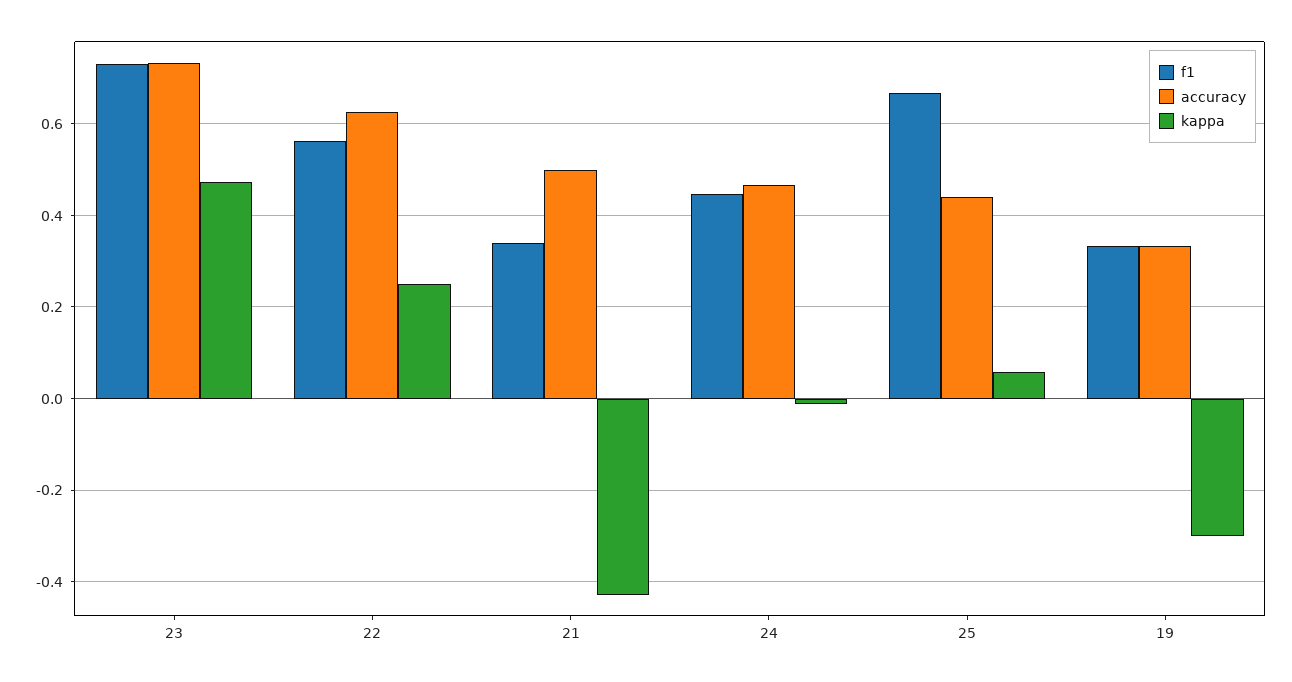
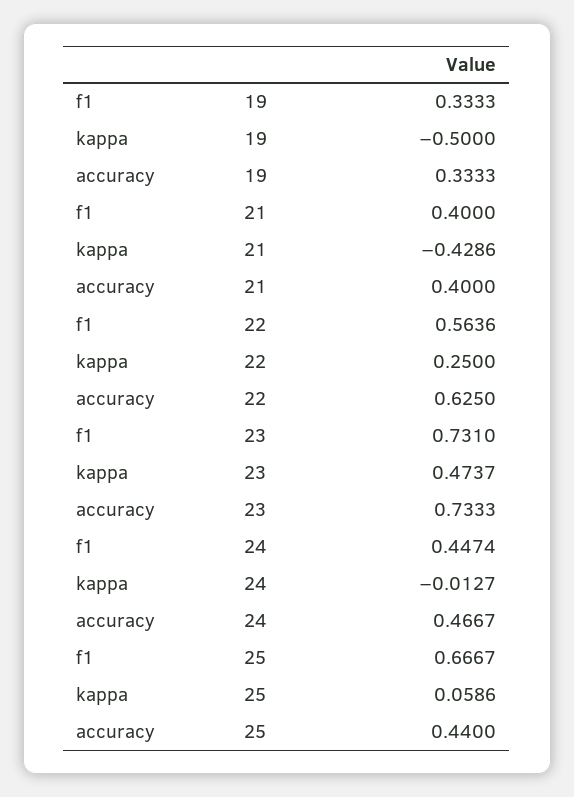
  {
    "f1": {
      "23": 0.731,
      "22": 0.5636,
-     "21": 0.34,
+     "21": 0.4,
      "24": 0.4474,
      "25": 0.6667,
      "19": 0.3333
    },
    "accuracy": {
      "23": 0.7333,
      "22": 0.625,
-     "21": 0.5,
+     "21": 0.4,
      "24": 0.4667,
      "25": 0.44,
      "19": 0.3333
    },
    "kappa": {
      "23": 0.4737,
      "22": 0.25,
      "21": -0.4286,
      "24": -0.0127,
      "25": 0.0586,
-     "19": -0.3
+     "19": -0.5
    }
  }

